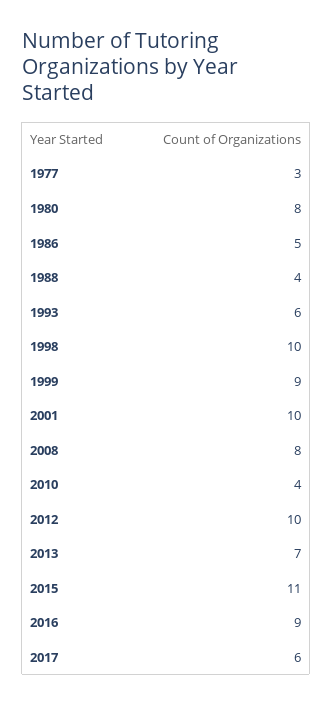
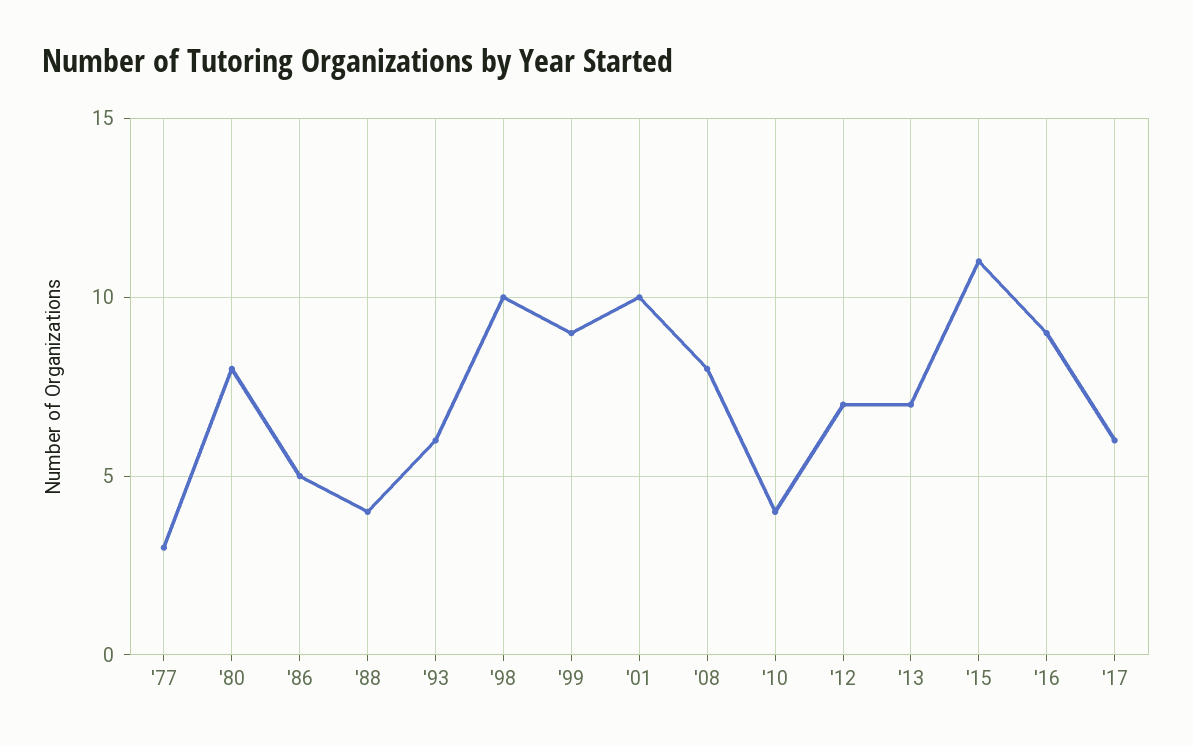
  {
    "1977": 3,
    "1980": 8,
    "1986": 5,
    "1988": 4,
    "1993": 6,
    "1998": 10,
    "1999": 9,
    "2001": 10,
    "2008": 8,
    "2010": 4,
-   "2012": 10,
+   "2012": 7,
    "2013": 7,
    "2015": 11,
    "2016": 9,
    "2017": 6
  }

